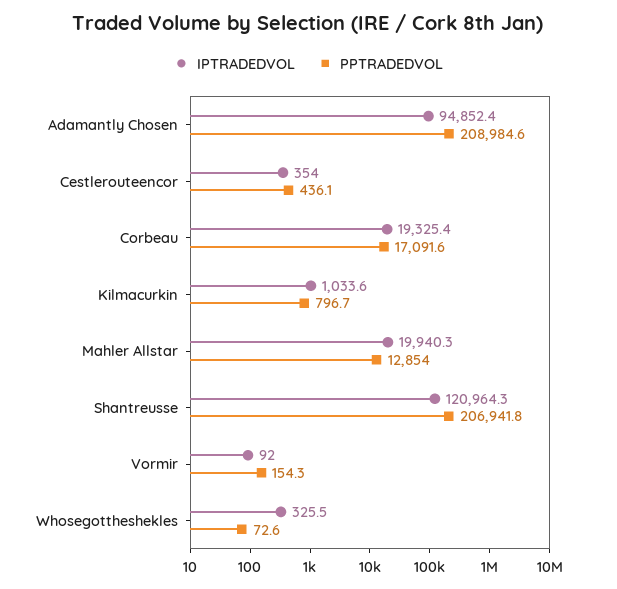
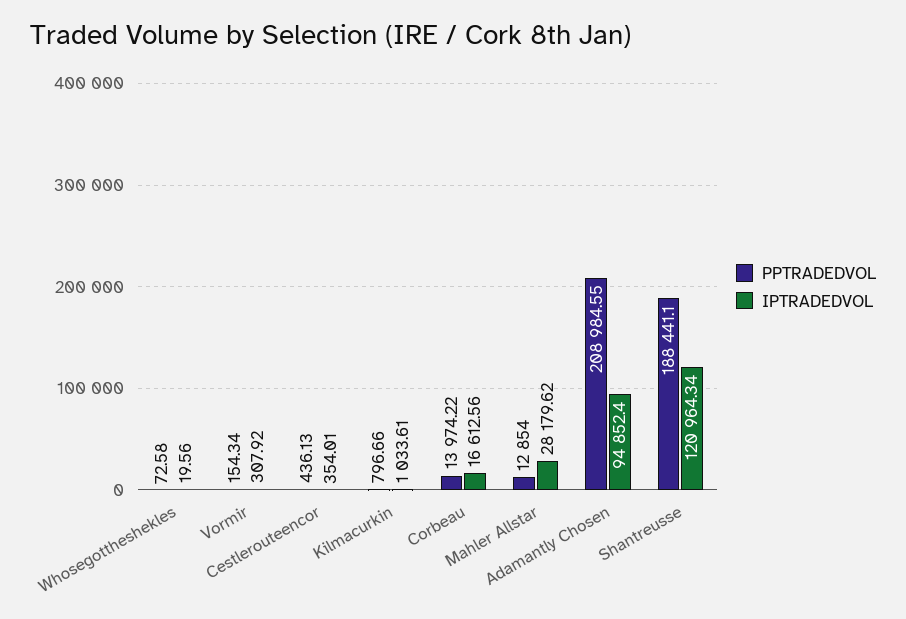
  {
    "IPTRADEDVOL": {
      "Adamantly Chosen": 94852.4,
      "Cestlerouteencor": 354.01,
-     "Corbeau": 19325.4,
+     "Corbeau": 16612.56,
      "Kilmacurkin": 1033.61,
-     "Mahler Allstar": 19940.3,
+     "Mahler Allstar": 28179.62,
      "Shantreusse": 120964.34,
-     "Vormir": 92,
+     "Vormir": 307.92,
-     "Whosegottheshekles": 325.5
+     "Whosegottheshekles": 19.56
    },
    "PPTRADEDVOL": {
      "Adamantly Chosen": 208984.55,
      "Cestlerouteencor": 436.13,
-     "Corbeau": 17091.6,
+     "Corbeau": 13974.22,
      "Kilmacurkin": 796.66,
      "Mahler Allstar": 12854,
-     "Shantreusse": 206941.8,
+     "Shantreusse": 188441.1,
      "Vormir": 154.34,
      "Whosegottheshekles": 72.58
    }
  }

